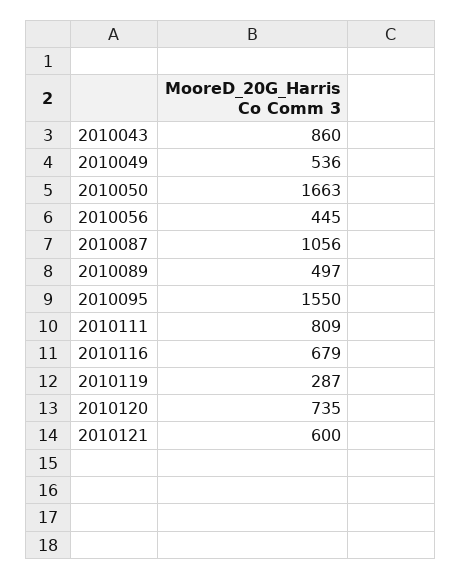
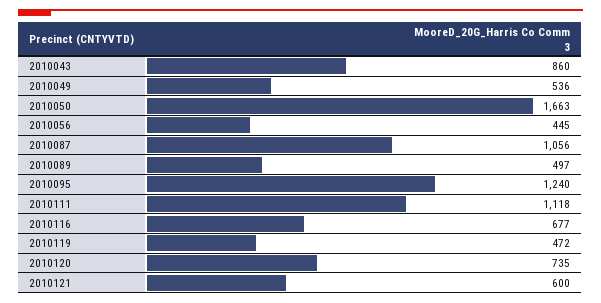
  {
    "2010043": 860,
    "2010049": 536,
    "2010050": 1663,
    "2010056": 445,
    "2010087": 1056,
    "2010089": 497,
-   "2010095": 1550,
+   "2010095": 1240,
-   "2010111": 809,
+   "2010111": 1118,
-   "2010116": 679,
+   "2010116": 677,
-   "2010119": 287,
+   "2010119": 472,
    "2010120": 735,
    "2010121": 600
  }

